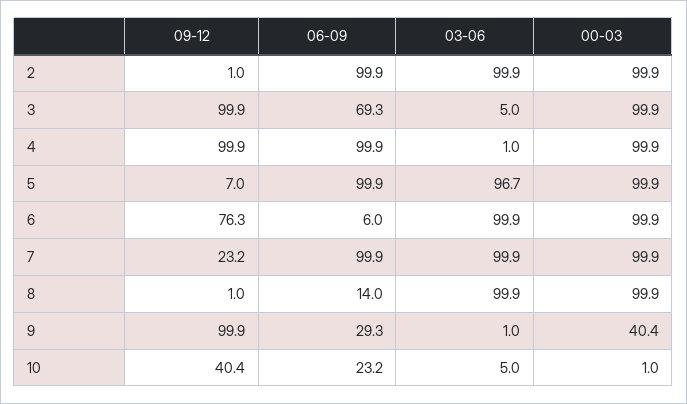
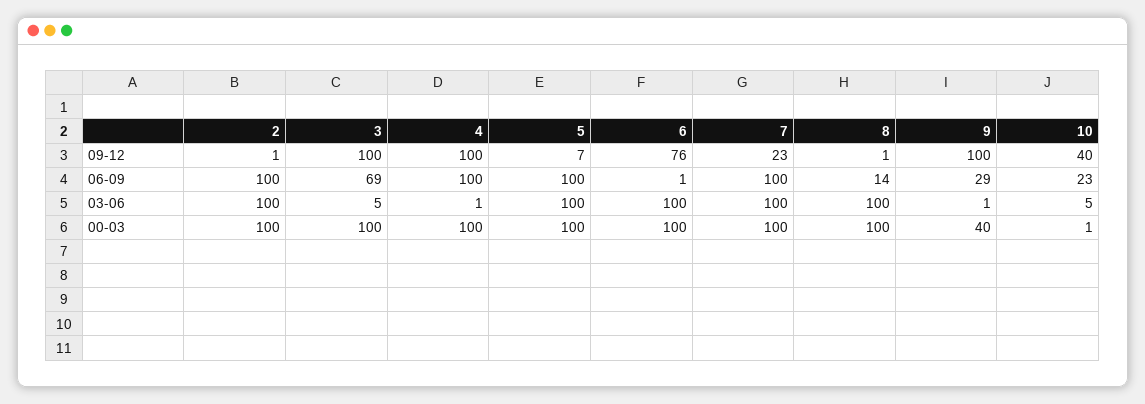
  {
    "09-12": {
      "2": 1,
      "3": 99.9,
      "4": 99.9,
      "5": 7,
      "6": 76.3,
      "7": 23.2,
      "8": 1,
      "9": 99.9,
      "10": 40.4
    },
    "06-09": {
      "2": 99.9,
      "3": 69.3,
      "4": 99.9,
      "5": 99.9,
-     "6": 6,
+     "6": 1,
      "7": 99.9,
      "8": 14,
      "9": 29.3,
      "10": 23.2
    },
    "03-06": {
      "2": 99.9,
      "3": 5,
      "4": 1,
-     "5": 96.7,
+     "5": 100,
      "6": 99.9,
      "7": 99.9,
      "8": 99.9,
      "9": 1,
      "10": 5
    },
    "00-03": {
      "2": 99.9,
      "3": 99.9,
      "4": 99.9,
      "5": 99.9,
      "6": 99.9,
      "7": 99.9,
      "8": 99.9,
      "9": 40.4,
      "10": 1
    }
  }

